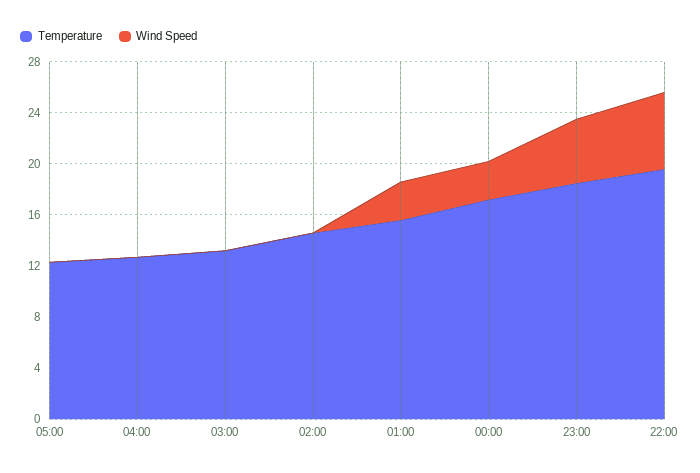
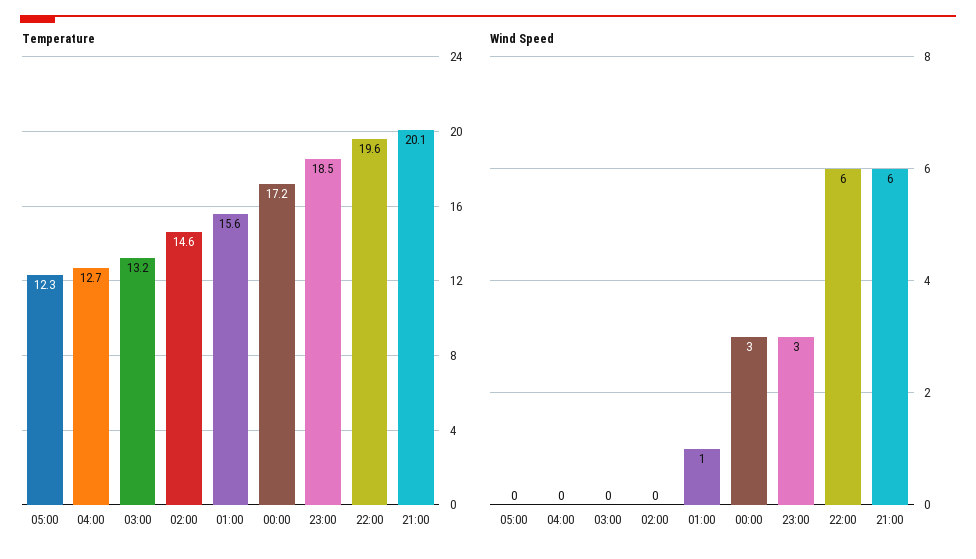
  {
    "Temperature": {
      "05:00": 12.3,
      "04:00": 12.7,
      "03:00": 13.2,
      "02:00": 14.6,
      "01:00": 15.6,
      "00:00": 17.2,
      "23:00": 18.5,
-     "22:00": 19.6
+     "22:00": 19.6,
+     "21:00": 20.1
    },
    "Wind Speed": {
      "05:00": 0,
      "04:00": 0,
      "03:00": 0,
      "02:00": 0,
-     "01:00": 3,
+     "01:00": 1,
      "00:00": 3,
-     "23:00": 5,
+     "23:00": 3,
-     "22:00": 6
+     "22:00": 6,
+     "21:00": 6
    }
  }

